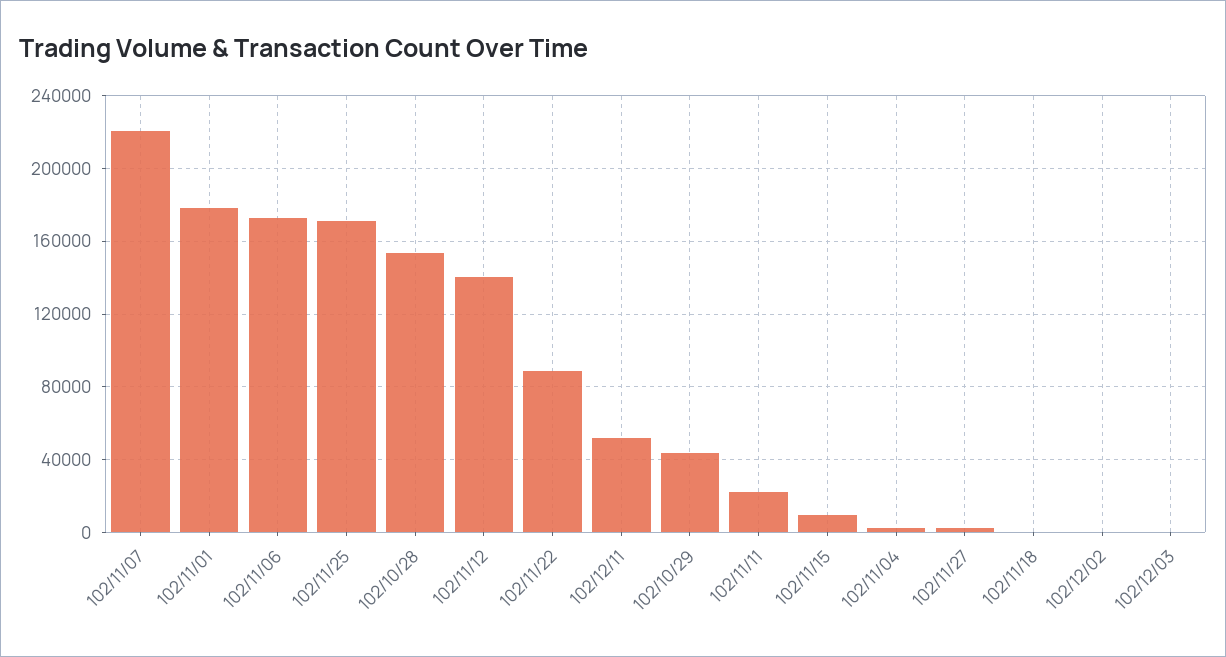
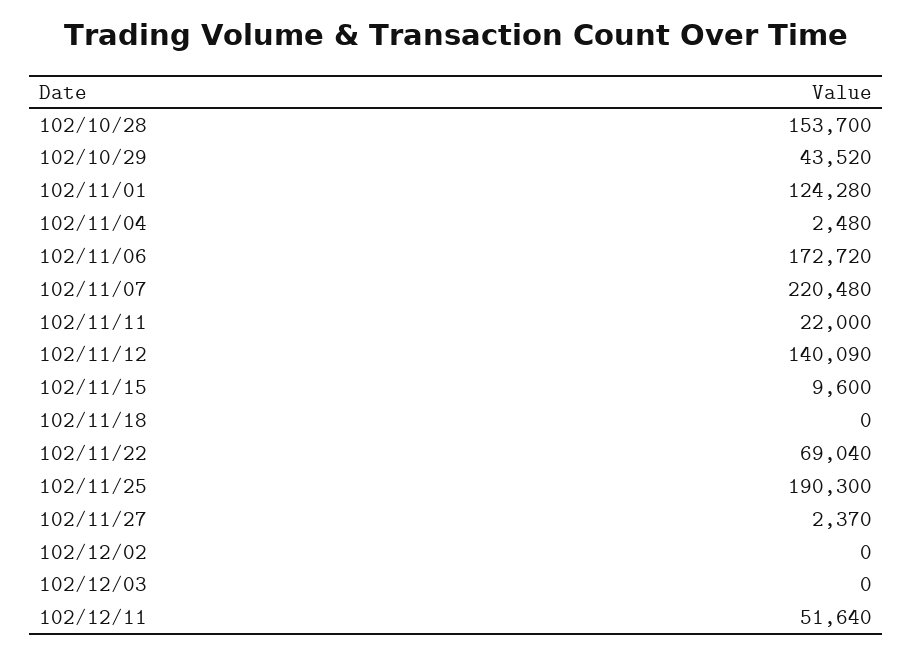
  {
    "102/11/07": 220480,
-   "102/11/01": 180000,
+   "102/11/01": 124280,
    "102/11/06": 172720,
-   "102/11/25": 170000,
+   "102/11/25": 190300,
    "102/10/28": 153700,
    "102/11/12": 140090,
-   "102/11/22": 90000,
+   "102/11/22": 69040,
    "102/12/11": 51640,
    "102/10/29": 43520,
    "102/11/11": 22000,
    "102/11/15": 9600,
    "102/11/04": 2480,
    "102/11/27": 2370,
    "102/11/18": 0,
    "102/12/02": 0,
    "102/12/03": 0
  }

